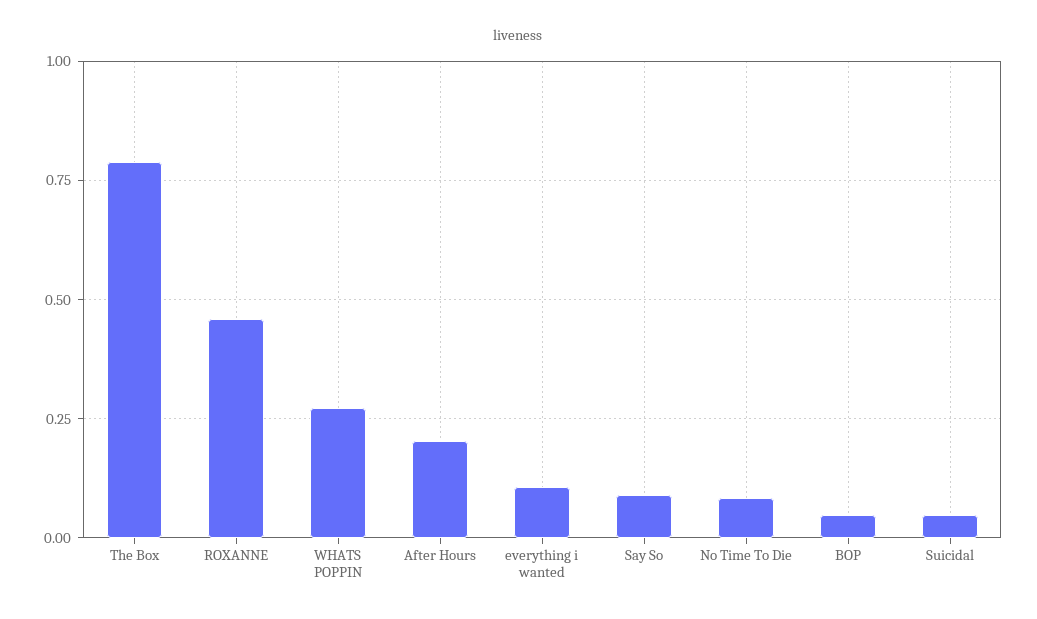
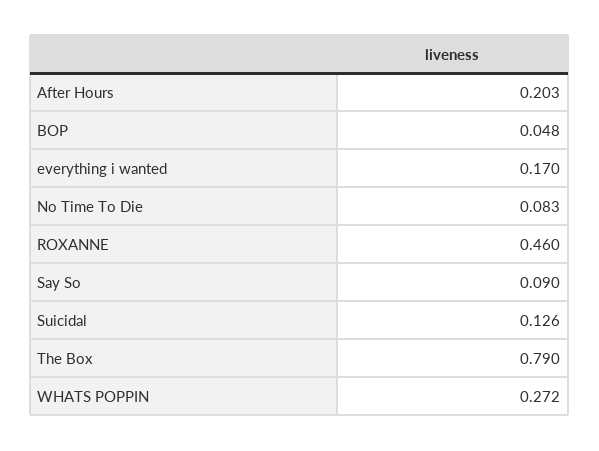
  {
    "The Box": 0.79,
    "ROXANNE": 0.46,
    "WHATS POPPIN": 0.272,
    "After Hours": 0.203,
-   "everything i wanted": 0.1,
+   "everything i wanted": 0.17,
    "Say So": 0.09,
    "No Time To Die": 0.083,
    "BOP": 0.048,
-   "Suicidal": 0.05
+   "Suicidal": 0.126
  }

